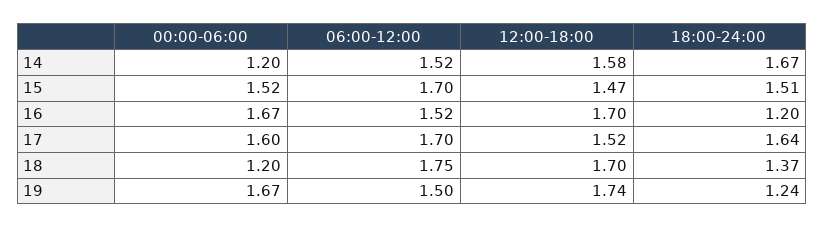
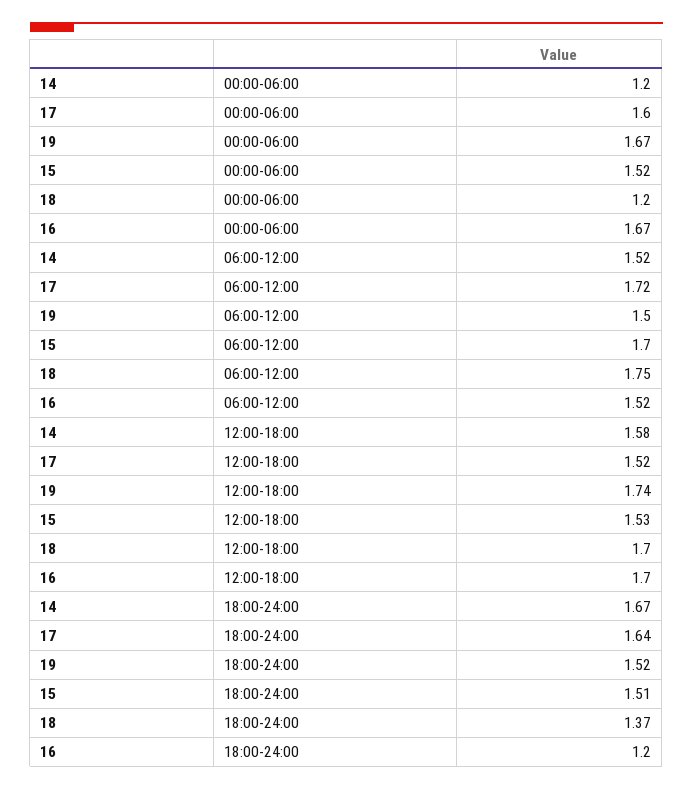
  {
    "00:00-06:00": {
      "14": 1.2,
      "15": 1.52,
      "16": 1.67,
      "17": 1.6,
      "18": 1.2,
      "19": 1.67
    },
    "06:00-12:00": {
      "14": 1.52,
      "15": 1.7,
      "16": 1.52,
-     "17": 1.7,
+     "17": 1.72,
      "18": 1.75,
      "19": 1.5
    },
    "12:00-18:00": {
      "14": 1.58,
-     "15": 1.47,
+     "15": 1.53,
      "16": 1.7,
      "17": 1.52,
      "18": 1.7,
      "19": 1.74
    },
    "18:00-24:00": {
      "14": 1.67,
      "15": 1.51,
      "16": 1.2,
      "17": 1.64,
      "18": 1.37,
-     "19": 1.24
+     "19": 1.52
    }
  }

